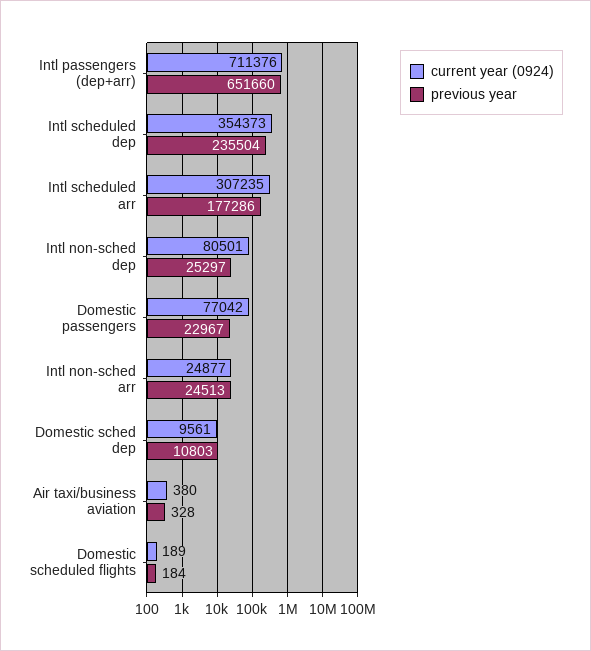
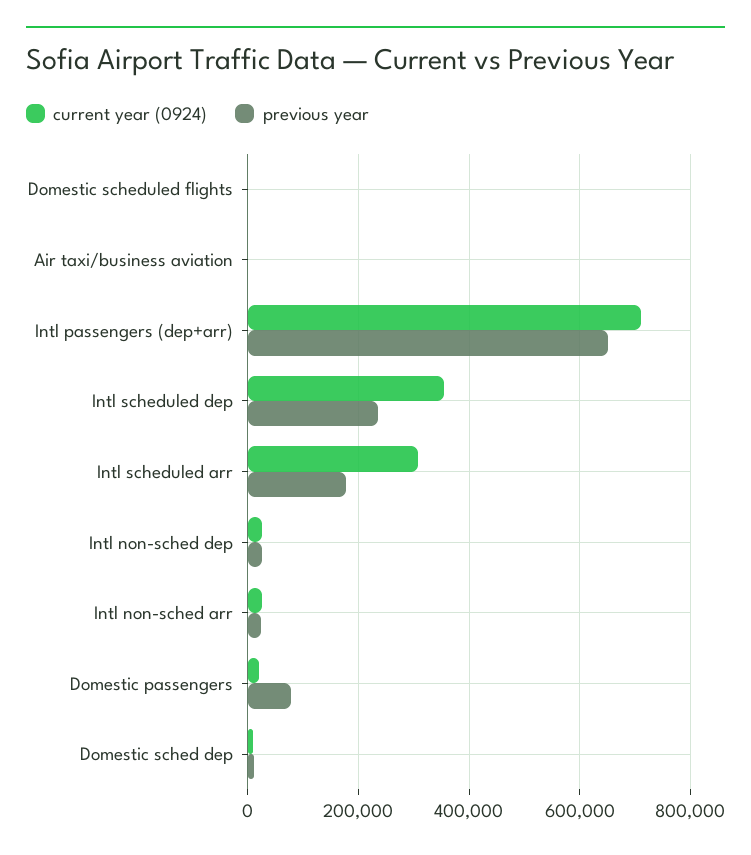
  {
    "current year (0924)": {
      "Intl passengers (dep+arr)": 711376,
      "Intl scheduled dep": 354373,
      "Intl scheduled arr": 307235,
-     "Intl non-sched dep": 80501,
+     "Intl non-sched dep": 20000,
-     "Domestic passengers": 77042,
+     "Domestic passengers": 20000,
      "Intl non-sched arr": 24877,
      "Domestic sched dep": 9561,
      "Air taxi/business aviation": 380,
      "Domestic scheduled flights": 189
    },
    "previous year": {
      "Intl passengers (dep+arr)": 651660,
      "Intl scheduled dep": 235504,
      "Intl scheduled arr": 177286,
      "Intl non-sched dep": 25297,
-     "Domestic passengers": 22967,
+     "Domestic passengers": 80000,
      "Intl non-sched arr": 24513,
      "Domestic sched dep": 10803,
      "Air taxi/business aviation": 328,
      "Domestic scheduled flights": 184
    }
  }

